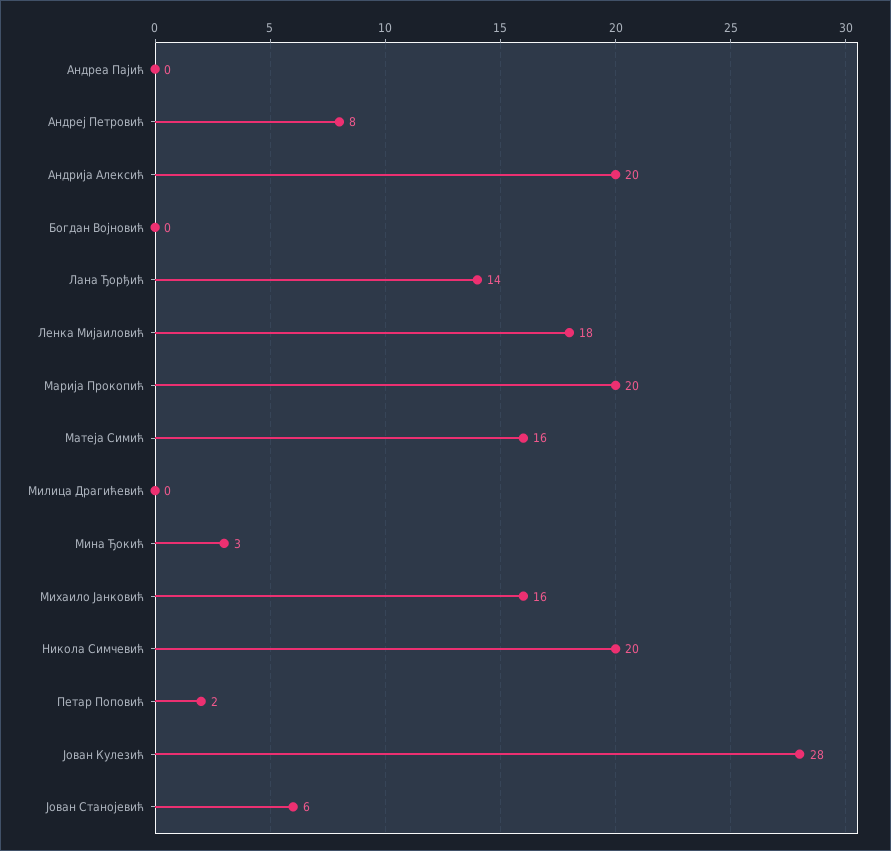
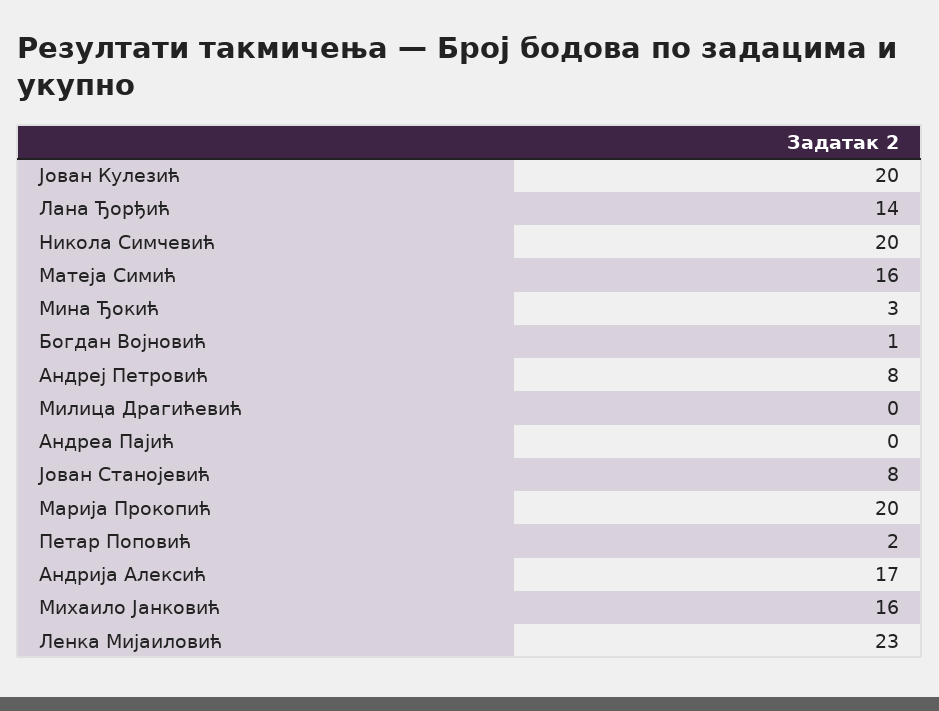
  {
    "Андреа Пајић": 0,
    "Андреј Петровић": 8,
-   "Андрија Алексић": 20,
+   "Андрија Алексић": 17,
-   "Богдан Војновић": 0,
+   "Богдан Војновић": 1,
    "Лана Ђорђић": 14,
-   "Ленка Мијаиловић": 18,
+   "Ленка Мијаиловић": 23,
    "Марија Прокопић": 20,
    "Матеја Симић": 16,
    "Милица Драгићевић": 0,
    "Мина Ђокић": 3,
    "Михаило Јанковић": 16,
    "Никола Симчевић": 20,
    "Петар Поповић": 2,
-   "Јован Кулезић": 28,
+   "Јован Кулезић": 20,
-   "Јован Станојевић": 6
+   "Јован Станојевић": 8
  }

